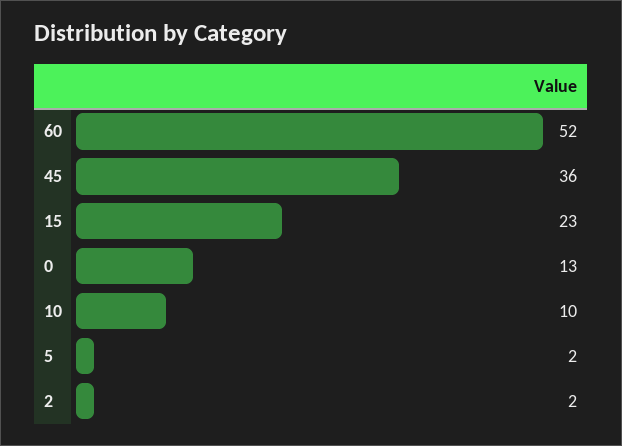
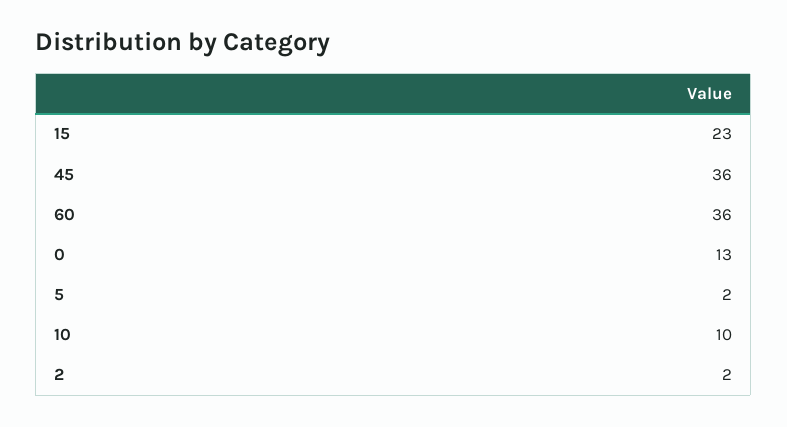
  {
-   "60": 52,
+   "60": 36,
    "45": 36,
    "15": 23,
    "0": 13,
    "10": 10,
    "5": 2,
    "2": 2
  }

